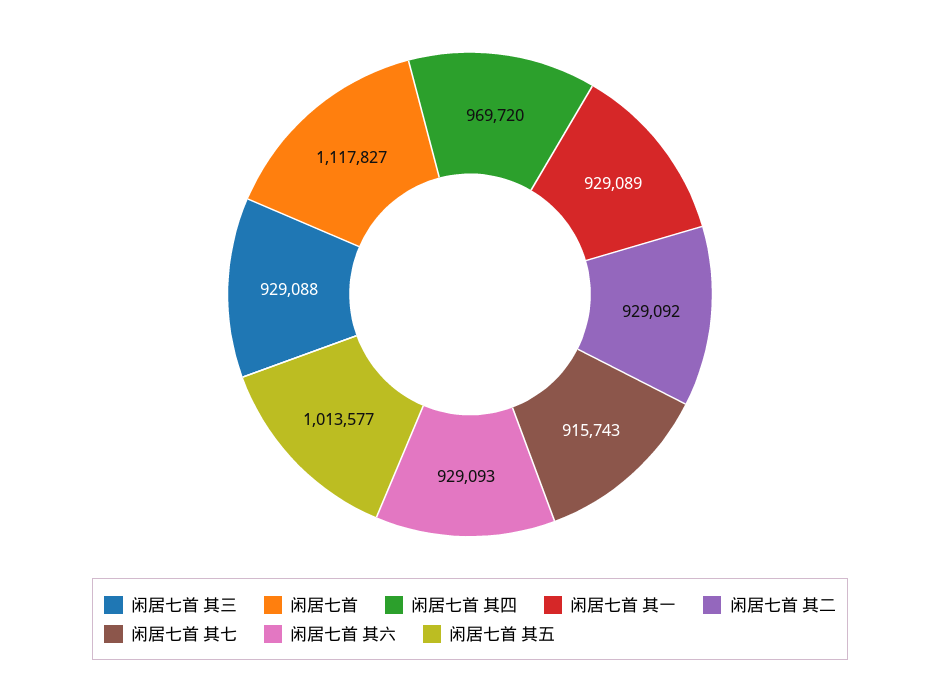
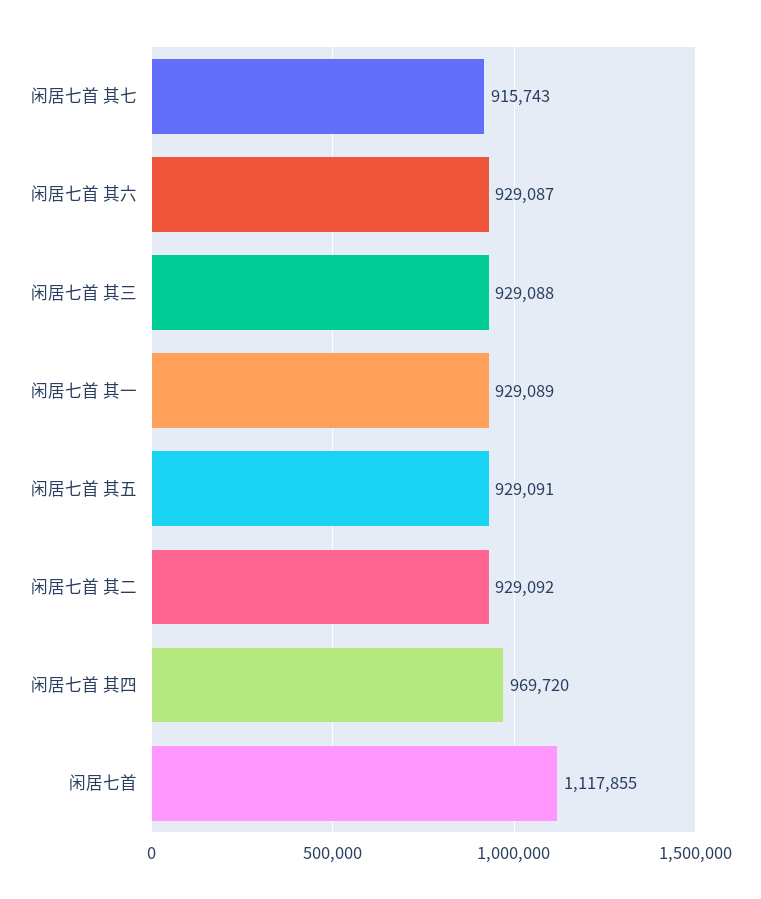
  {
    "闲居七首 其三": 929088,
-   "闲居七首": 1117827,
+   "闲居七首": 1117855,
    "闲居七首 其四": 969720,
    "闲居七首 其一": 929089,
    "闲居七首 其二": 929092,
    "闲居七首 其七": 915743,
-   "闲居七首 其六": 929093,
+   "闲居七首 其六": 929087,
-   "闲居七首 其五": 1013577
+   "闲居七首 其五": 929091
  }

